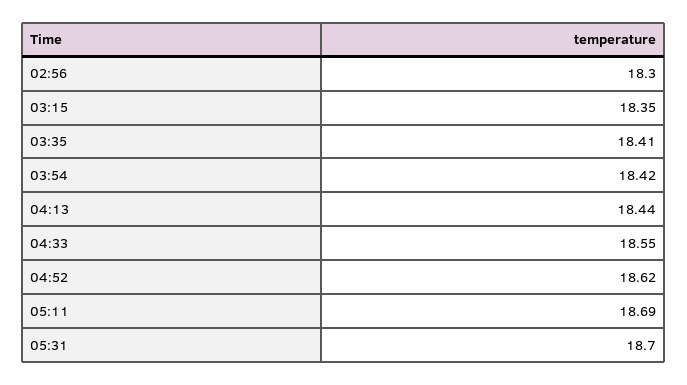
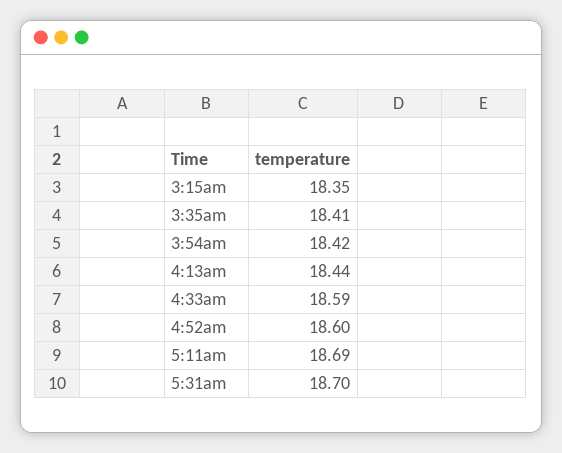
  {
-   "02:56": 18.3,
    "03:15": 18.35,
    "03:35": 18.41,
    "03:54": 18.42,
    "04:13": 18.44,
-   "04:33": 18.55,
+   "04:33": 18.59,
-   "04:52": 18.62,
+   "04:52": 18.6,
    "05:11": 18.69,
    "05:31": 18.7
  }

